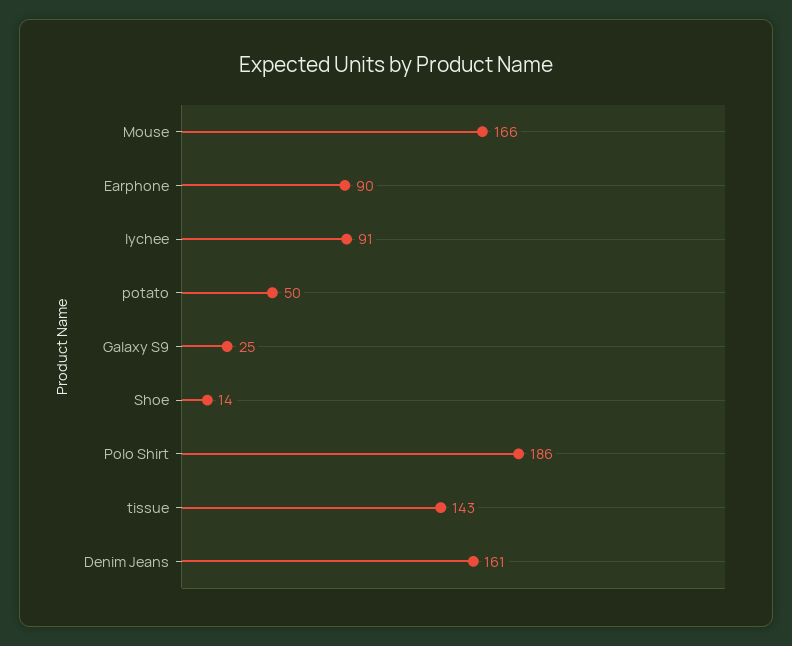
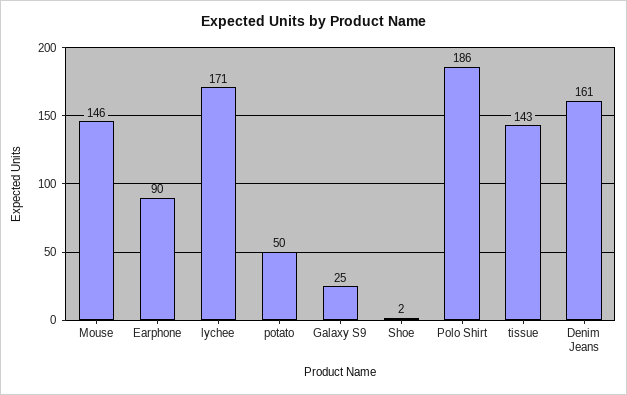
  {
-   "Mouse": 166,
+   "Mouse": 146,
    "Earphone": 90,
-   "lychee": 91,
+   "lychee": 171,
    "potato": 50,
    "Galaxy S9": 25,
-   "Shoe": 14,
+   "Shoe": 2,
    "Polo Shirt": 186,
    "tissue": 143,
    "Denim Jeans": 161
  }

